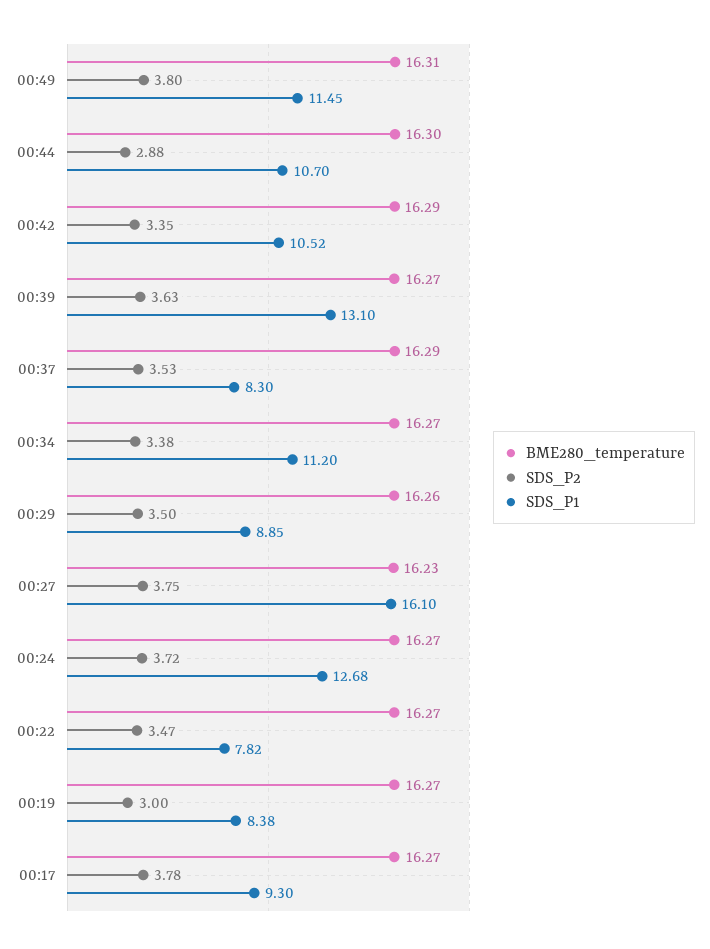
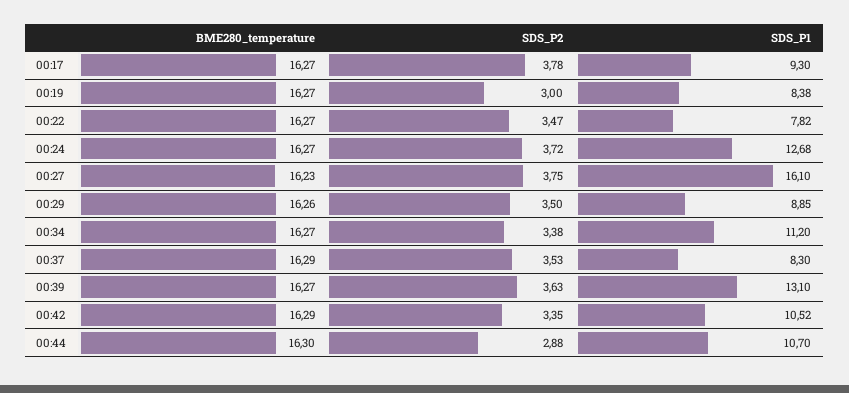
  {
    "BME280_temperature": {
-     "00:49": 16.31,
      "00:44": 16.3,
      "00:42": 16.29,
      "00:39": 16.27,
      "00:37": 16.29,
      "00:34": 16.27,
      "00:29": 16.26,
      "00:27": 16.23,
      "00:24": 16.27,
      "00:22": 16.27,
      "00:19": 16.27,
      "00:17": 16.27
    },
    "SDS_P2": {
-     "00:49": 3.8,
      "00:44": 2.88,
      "00:42": 3.35,
      "00:39": 3.63,
      "00:37": 3.53,
      "00:34": 3.38,
      "00:29": 3.5,
      "00:27": 3.75,
      "00:24": 3.72,
      "00:22": 3.47,
      "00:19": 3,
      "00:17": 3.78
    },
    "SDS_P1": {
-     "00:49": 11.45,
      "00:44": 10.7,
      "00:42": 10.52,
      "00:39": 13.1,
      "00:37": 8.3,
      "00:34": 11.2,
      "00:29": 8.85,
      "00:27": 16.1,
      "00:24": 12.68,
      "00:22": 7.82,
      "00:19": 8.38,
      "00:17": 9.3
    }
  }

